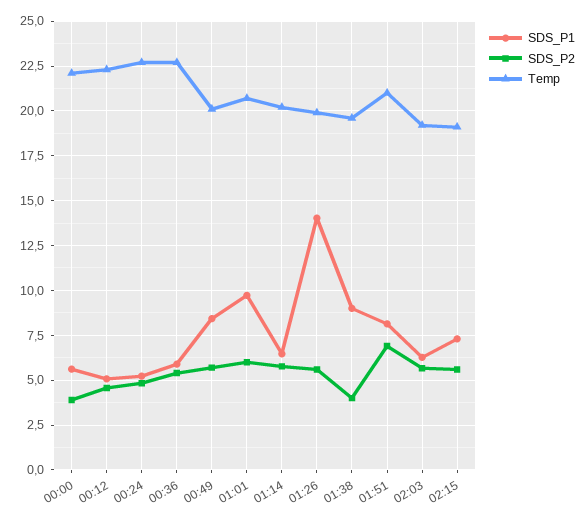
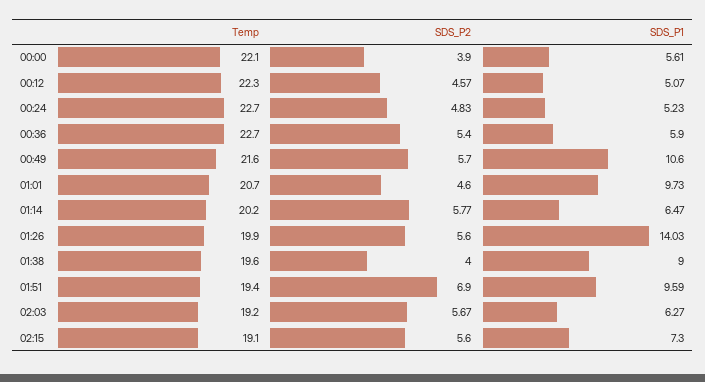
  {
    "SDS_P1": {
      "00:00": 5.61,
      "00:12": 5.07,
      "00:24": 5.23,
      "00:36": 5.9,
-     "00:49": 8.5,
+     "00:49": 10.6,
      "01:01": 9.73,
      "01:14": 6.47,
      "01:26": 14.03,
      "01:38": 9,
-     "01:51": 8,
+     "01:51": 9.59,
      "02:03": 6.27,
      "02:15": 7.3
    },
    "SDS_P2": {
      "00:00": 3.9,
      "00:12": 4.57,
      "00:24": 4.83,
      "00:36": 5.4,
      "00:49": 5.7,
-     "01:01": 6,
+     "01:01": 4.6,
      "01:14": 5.77,
      "01:26": 5.6,
      "01:38": 4,
      "01:51": 6.9,
      "02:03": 5.67,
      "02:15": 5.6
    },
    "Temp": {
      "00:00": 22.1,
      "00:12": 22.3,
      "00:24": 22.7,
      "00:36": 22.7,
-     "00:49": 20,
+     "00:49": 21.6,
      "01:01": 20.7,
      "01:14": 20.2,
      "01:26": 19.9,
      "01:38": 19.6,
-     "01:51": 21,
+     "01:51": 19.4,
      "02:03": 19.2,
      "02:15": 19.1
    }
  }

